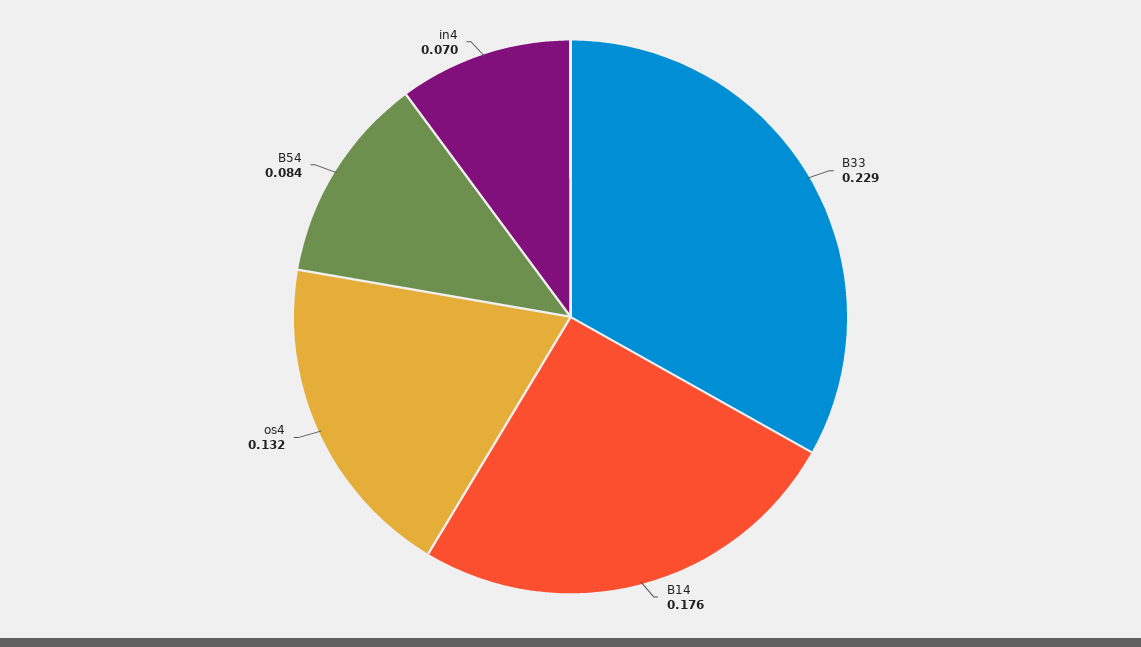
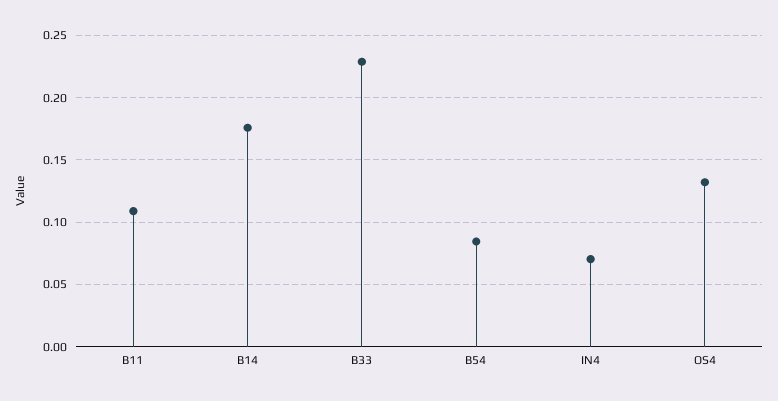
  {
    "B33": 0.229,
    "B14": 0.176,
    "os4": 0.132,
    "B54": 0.084,
-   "in4": 0.07
+   "in4": 0.07,
+   "B11": 0.11
  }

